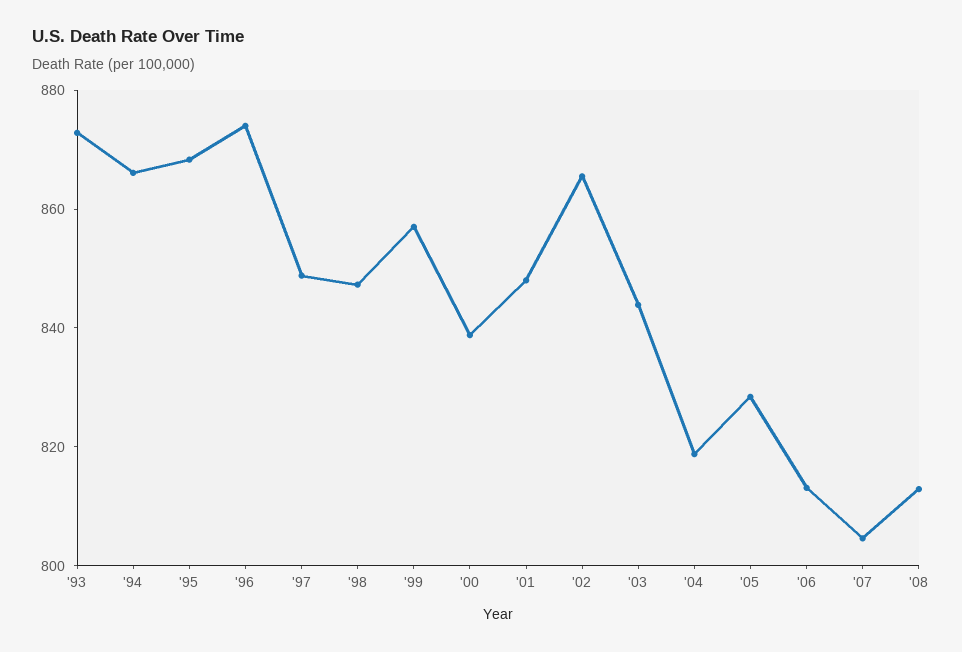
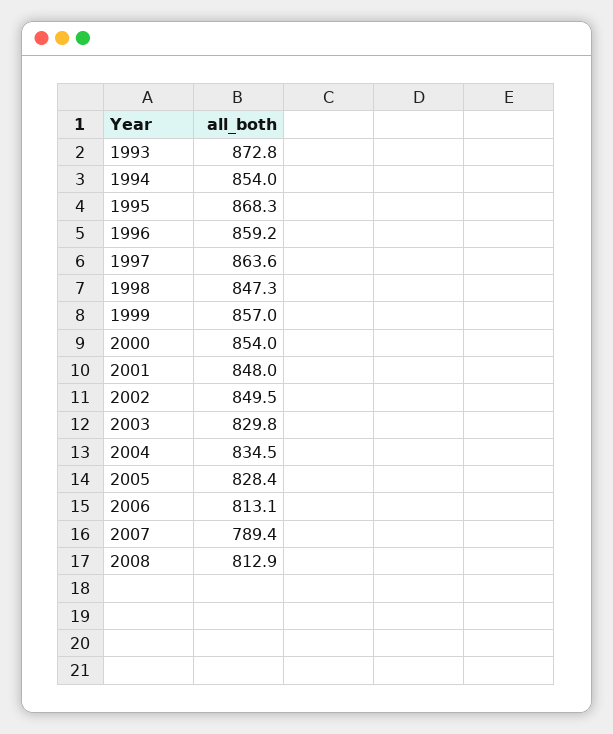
  {
    "'93": 872.8,
-   "'94": 865,
+   "'94": 854,
    "'95": 868.3,
-   "'96": 875,
+   "'96": 859.2,
-   "'97": 850,
+   "'97": 863.6,
    "'98": 847.3,
    "'99": 857,
-   "'00": 840,
+   "'00": 854,
    "'01": 848,
-   "'02": 865,
+   "'02": 849.5,
-   "'03": 845,
+   "'03": 829.8,
-   "'04": 820,
+   "'04": 834.5,
    "'05": 828.4,
    "'06": 813.1,
-   "'07": 805,
+   "'07": 789.4,
    "'08": 812.9
  }

